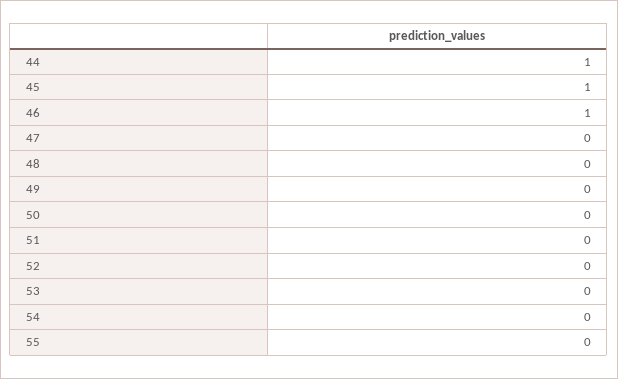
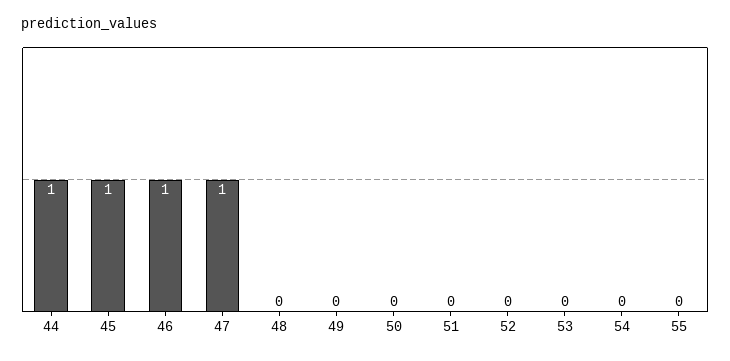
  {
    "44": 1,
    "45": 1,
    "46": 1,
-   "47": 0,
+   "47": 1,
    "48": 0,
    "49": 0,
    "50": 0,
    "51": 0,
    "52": 0,
    "53": 0,
    "54": 0,
    "55": 0
  }

